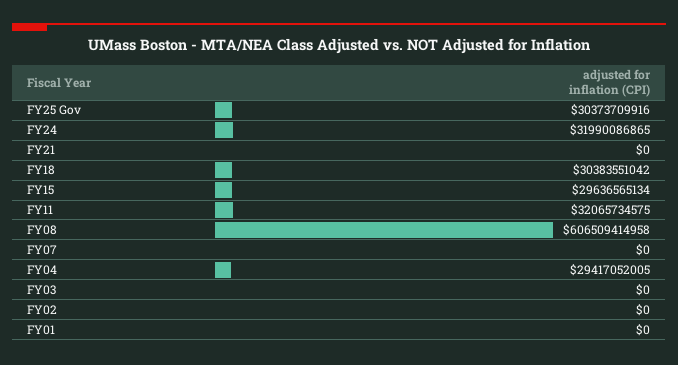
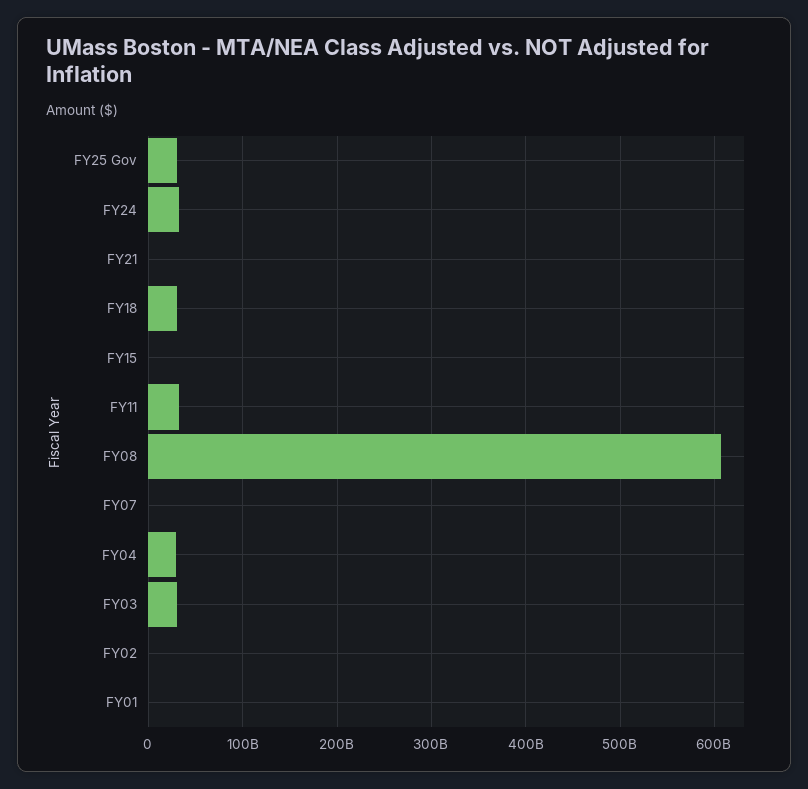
  {
    "FY25 Gov": 30373709916,
    "FY24": 31990086865,
    "FY21": 0,
    "FY18": 30383551042,
-   "FY15": 29636565134,
+   "FY15": 0,
    "FY11": 32065734575,
    "FY08": 606509414958,
    "FY07": 0,
    "FY04": 29417052005,
-   "FY03": 0,
+   "FY03": 30000000000,
    "FY02": 0,
    "FY01": 0
  }

